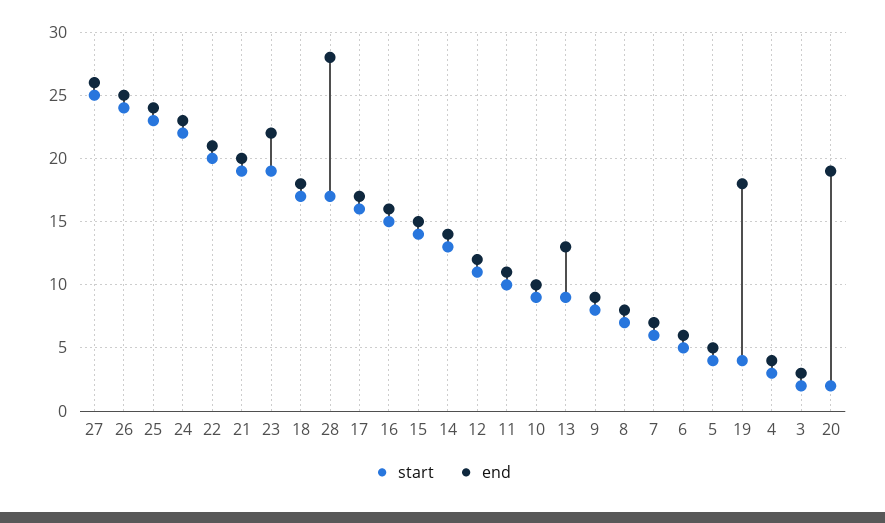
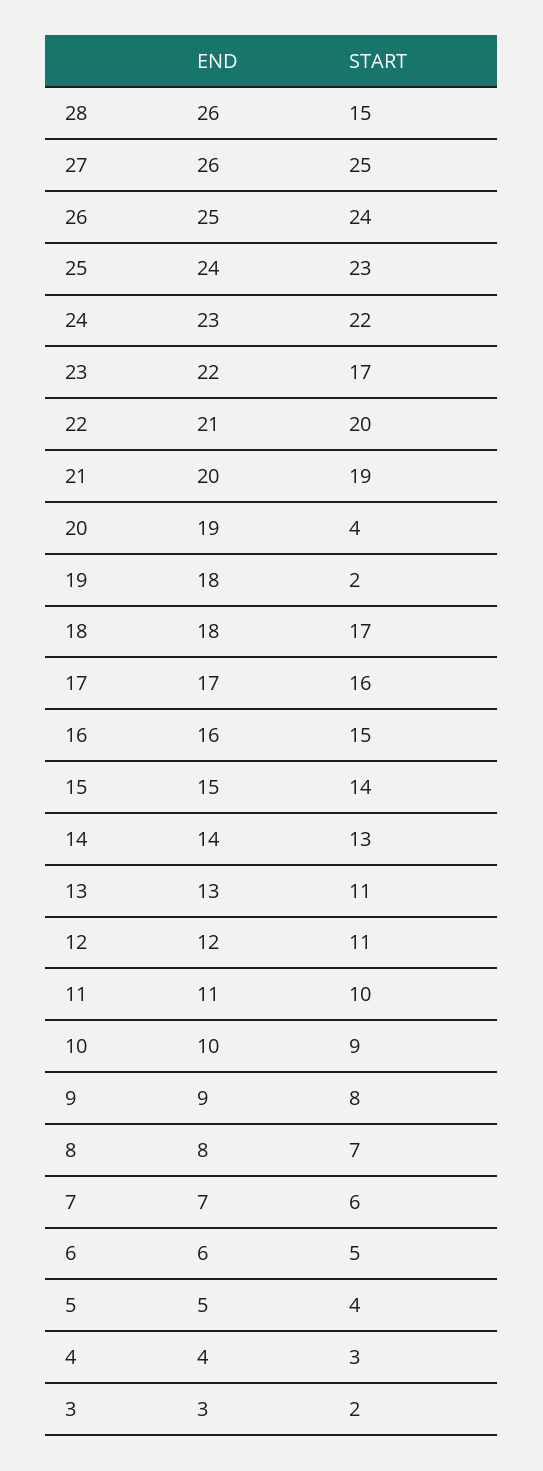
  {
    "start": {
      "27": 25,
      "26": 24,
      "25": 23,
      "24": 22,
      "22": 20,
      "21": 19,
-     "23": 19,
+     "23": 17,
      "18": 17,
-     "28": 17,
+     "28": 15,
      "17": 16,
      "16": 15,
      "15": 14,
      "14": 13,
      "12": 11,
      "11": 10,
      "10": 9,
-     "13": 9,
+     "13": 11,
      "9": 8,
      "8": 7,
      "7": 6,
      "6": 5,
      "5": 4,
-     "19": 4,
+     "19": 2,
      "4": 3,
      "3": 2,
-     "20": 2
+     "20": 4
    },
    "end": {
      "27": 26,
      "26": 25,
      "25": 24,
      "24": 23,
      "22": 21,
      "21": 20,
      "23": 22,
      "18": 18,
-     "28": 28,
+     "28": 26,
      "17": 17,
      "16": 16,
      "15": 15,
      "14": 14,
      "12": 12,
      "11": 11,
      "10": 10,
      "13": 13,
      "9": 9,
      "8": 8,
      "7": 7,
      "6": 6,
      "5": 5,
      "19": 18,
      "4": 4,
      "3": 3,
      "20": 19
    }
  }

